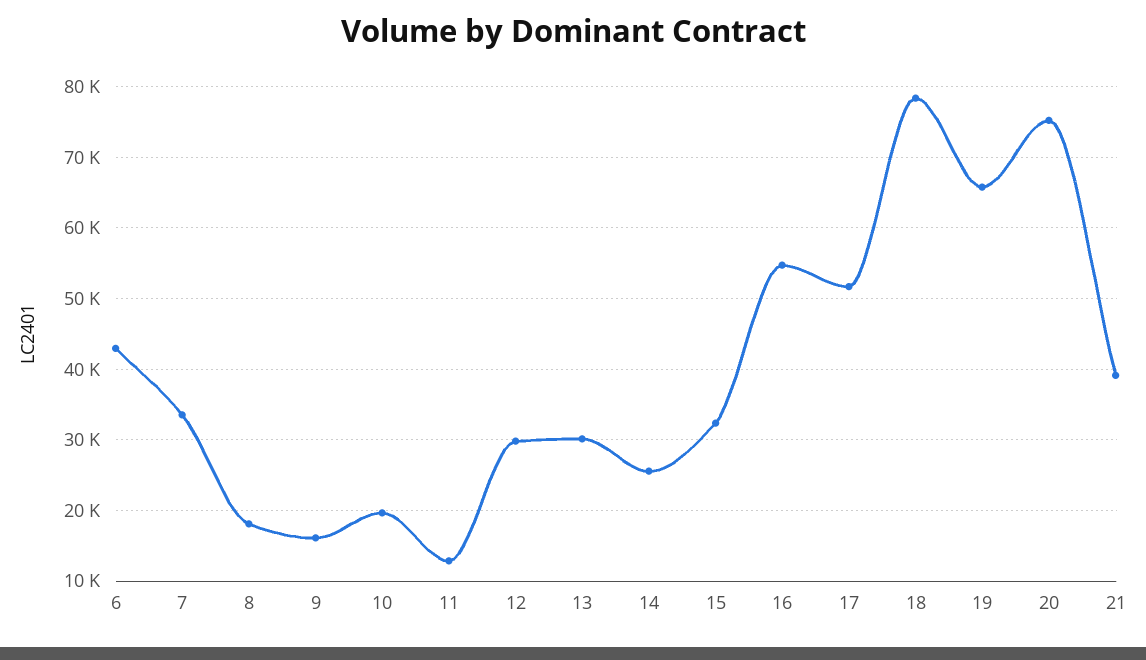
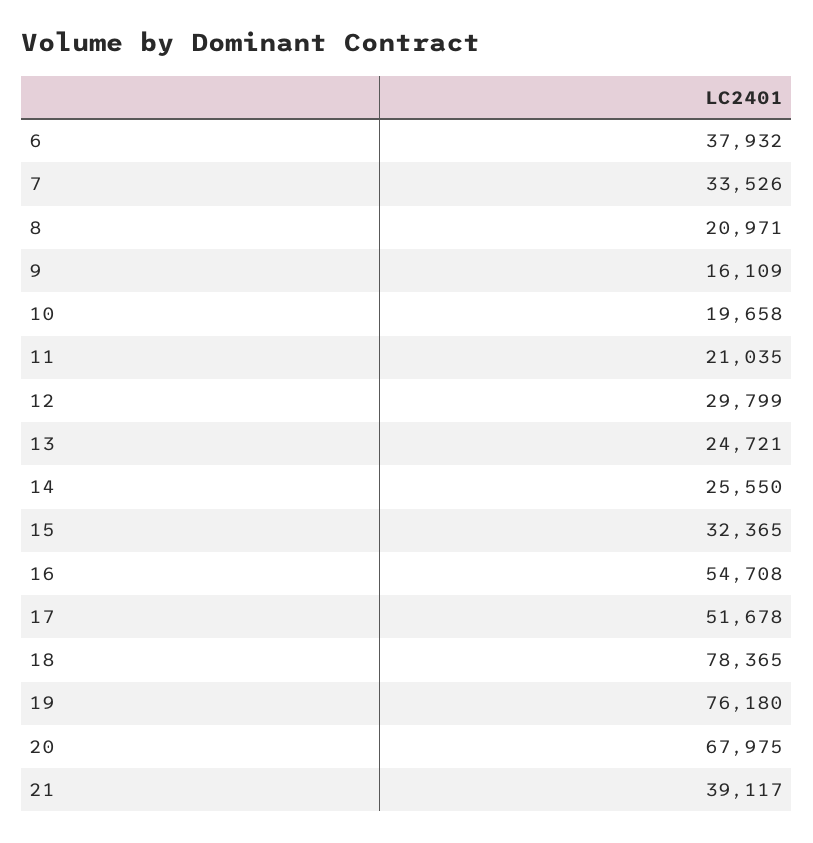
  {
-   "6": 43000,
+   "6": 37932,
    "7": 33526,
-   "8": 18000,
+   "8": 20971,
    "9": 16109,
    "10": 19658,
-   "11": 13000,
+   "11": 21035,
    "12": 29799,
-   "13": 30000,
+   "13": 24721,
    "14": 25550,
    "15": 32365,
    "16": 54708,
    "17": 51678,
    "18": 78365,
-   "19": 66000,
+   "19": 76180,
-   "20": 75000,
+   "20": 67975,
    "21": 39117
  }

